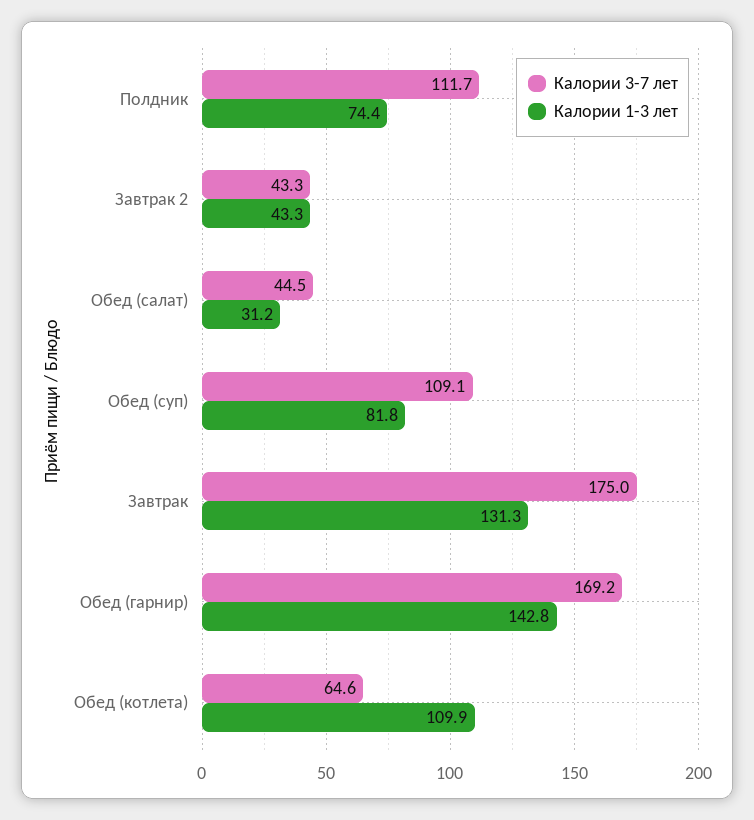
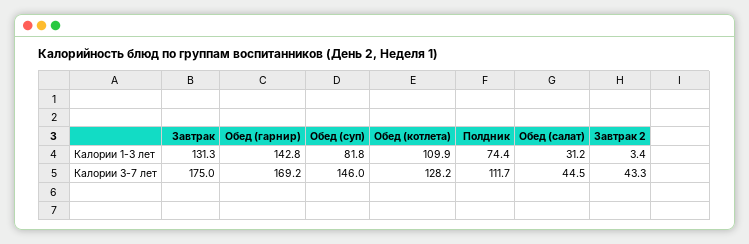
  {
    "Калории 3-7 лет": {
      "Полдник": 111.7,
      "Завтрак 2": 43.3,
      "Обед (салат)": 44.5,
-     "Обед (суп)": 109.1,
+     "Обед (суп)": 146,
      "Завтрак": 175,
      "Обед (гарнир)": 169.2,
-     "Обед (котлета)": 64.6
+     "Обед (котлета)": 128.2
    },
    "Калории 1-3 лет": {
      "Полдник": 74.4,
-     "Завтрак 2": 43.3,
+     "Завтрак 2": 3.4,
      "Обед (салат)": 31.2,
      "Обед (суп)": 81.8,
      "Завтрак": 131.3,
      "Обед (гарнир)": 142.8,
      "Обед (котлета)": 109.9
    }
  }

